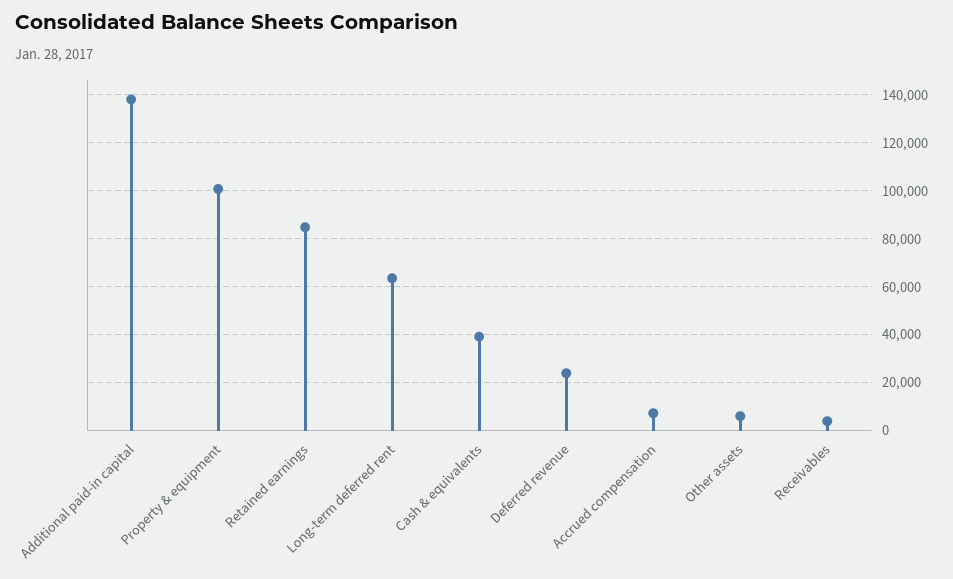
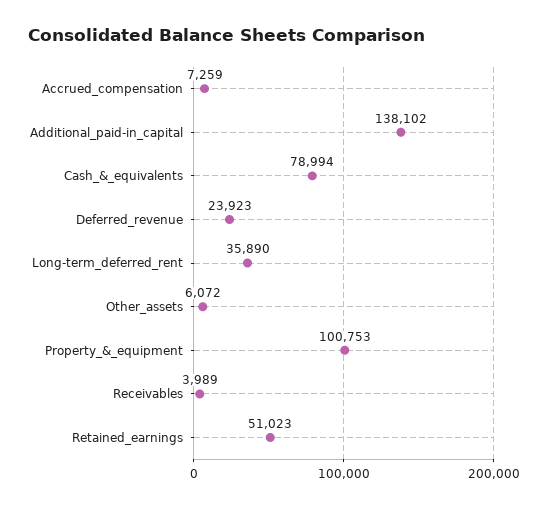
  {
    "Additional paid-in capital": 138102,
    "Property & equipment": 100753,
-   "Retained earnings": 85000,
+   "Retained earnings": 51023,
-   "Long-term deferred rent": 65000,
+   "Long-term deferred rent": 35890,
-   "Cash & equivalents": 40000,
+   "Cash & equivalents": 78994,
    "Deferred revenue": 23923,
    "Accrued compensation": 7259,
    "Other assets": 6072,
    "Receivables": 3989
  }

